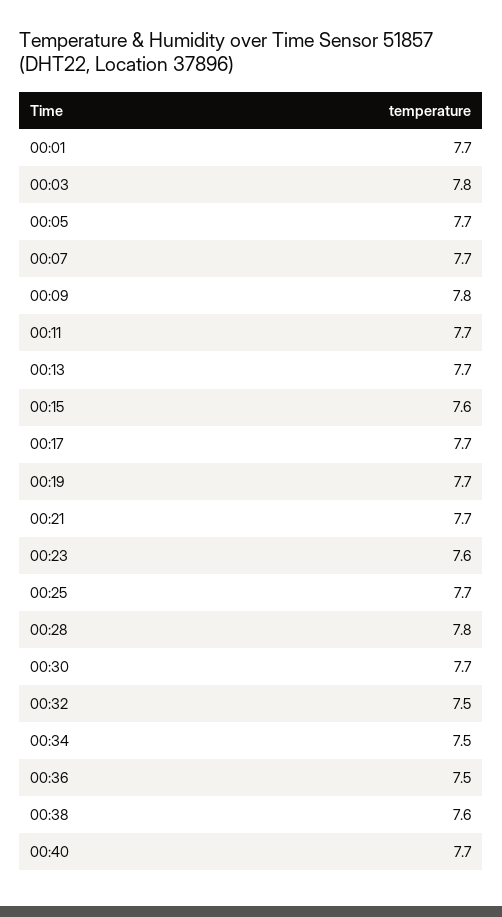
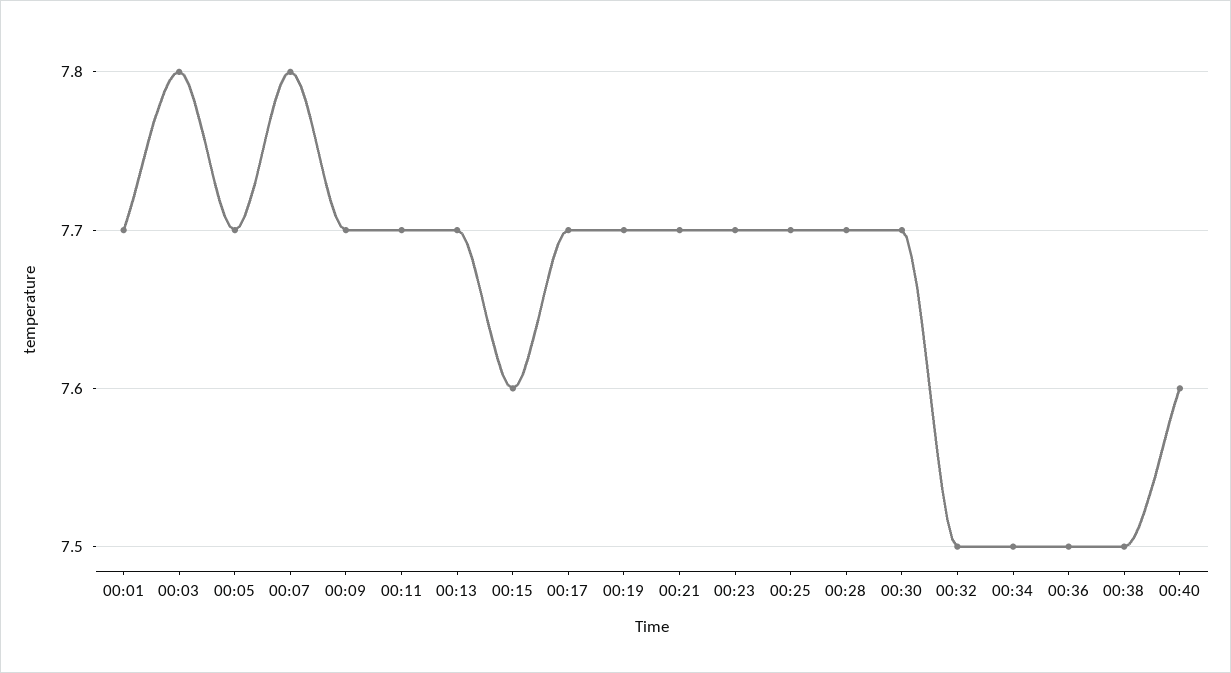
  {
    "00:01": 7.7,
    "00:03": 7.8,
    "00:05": 7.7,
-   "00:07": 7.7,
+   "00:07": 7.8,
-   "00:09": 7.8,
+   "00:09": 7.7,
    "00:11": 7.7,
    "00:13": 7.7,
    "00:15": 7.6,
    "00:17": 7.7,
    "00:19": 7.7,
    "00:21": 7.7,
-   "00:23": 7.6,
+   "00:23": 7.7,
    "00:25": 7.7,
-   "00:28": 7.8,
+   "00:28": 7.7,
    "00:30": 7.7,
    "00:32": 7.5,
    "00:34": 7.5,
    "00:36": 7.5,
-   "00:38": 7.6,
+   "00:38": 7.5,
-   "00:40": 7.7
+   "00:40": 7.6
  }

